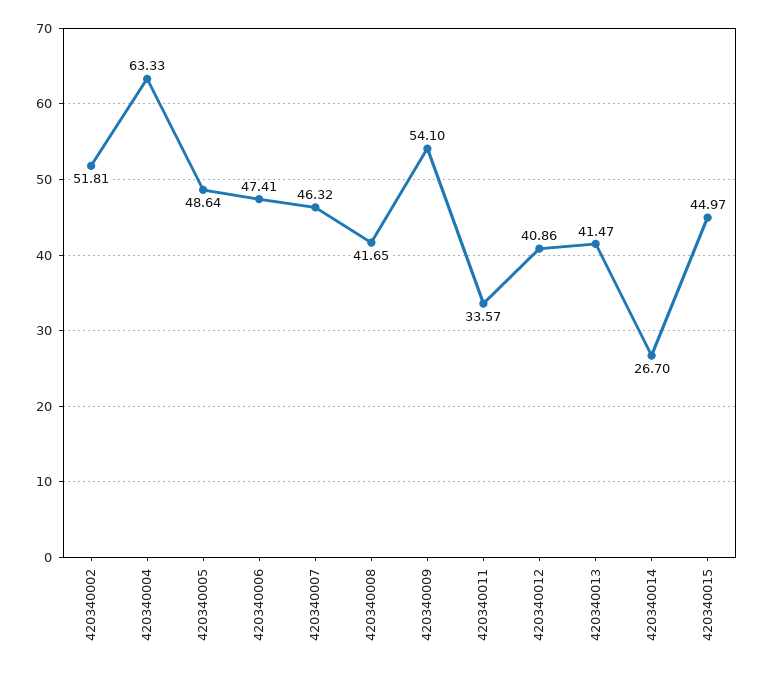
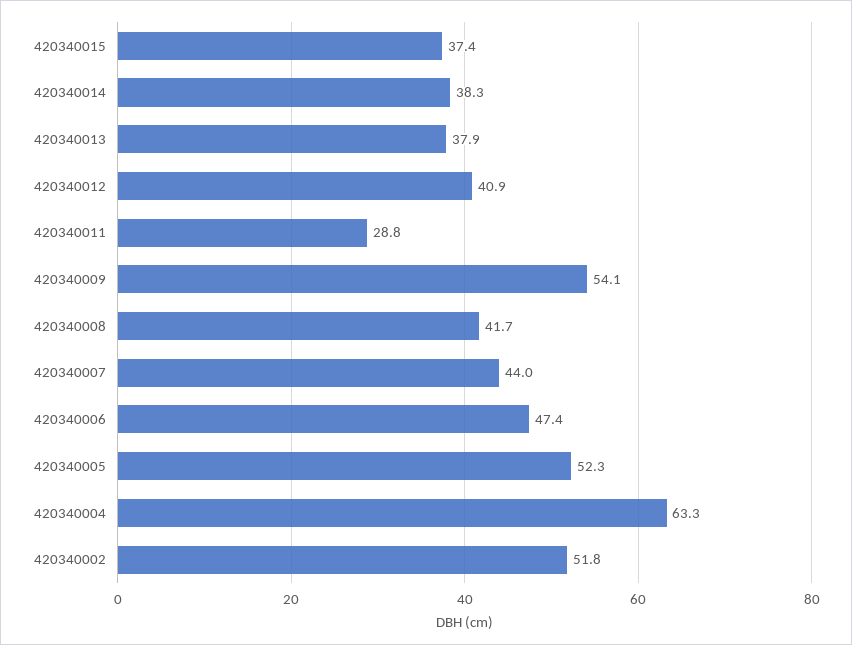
  {
    "420340002": 51.81,
    "420340004": 63.33,
-   "420340005": 48.64,
+   "420340005": 52.3,
    "420340006": 47.41,
-   "420340007": 46.32,
+   "420340007": 44,
    "420340008": 41.65,
    "420340009": 54.1,
-   "420340011": 33.57,
+   "420340011": 28.8,
    "420340012": 40.86,
-   "420340013": 41.47,
+   "420340013": 37.9,
-   "420340014": 26.7,
+   "420340014": 38.3,
-   "420340015": 44.97
+   "420340015": 37.4
  }

